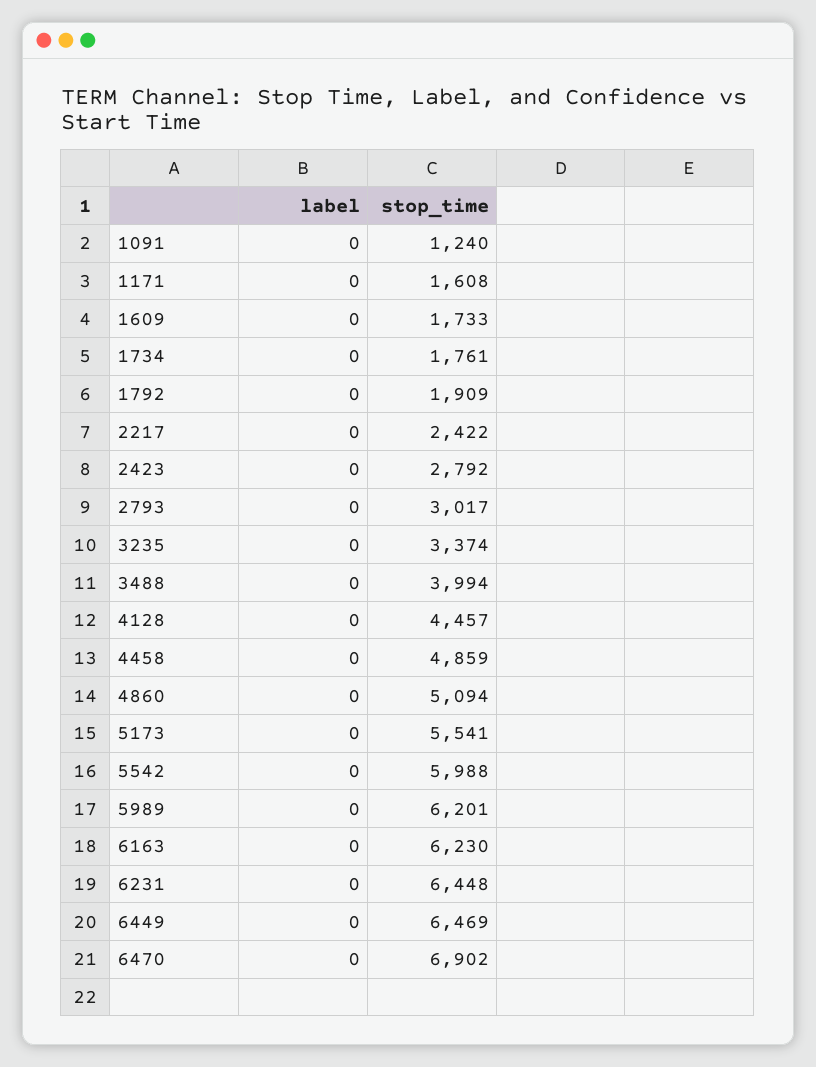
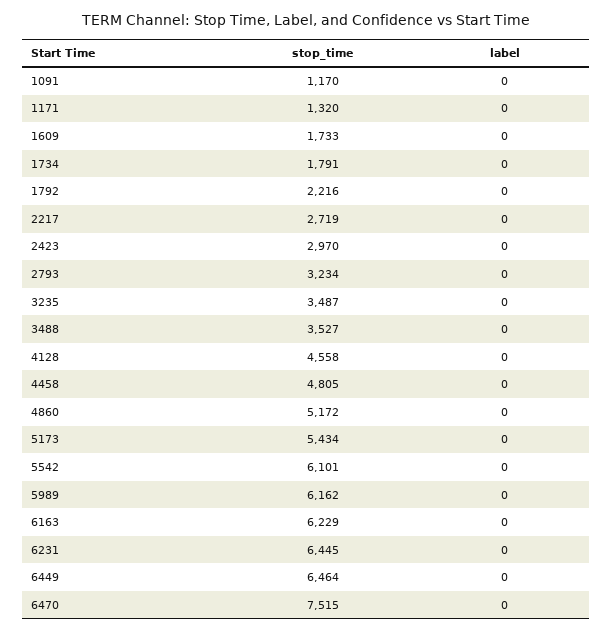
  {
    "label": {
      "1091": 0,
      "1171": 0,
      "1609": 0,
      "1734": 0,
      "1792": 0,
      "2217": 0,
      "2423": 0,
      "2793": 0,
      "3235": 0,
      "3488": 0,
      "4128": 0,
      "4458": 0,
      "4860": 0,
      "5173": 0,
      "5542": 0,
      "5989": 0,
      "6163": 0,
      "6231": 0,
      "6449": 0,
      "6470": 0
    },
    "stop_time": {
-     "1091": 1240,
+     "1091": 1170,
-     "1171": 1608,
+     "1171": 1320,
      "1609": 1733,
-     "1734": 1761,
+     "1734": 1791,
-     "1792": 1909,
+     "1792": 2216,
-     "2217": 2422,
+     "2217": 2719,
-     "2423": 2792,
+     "2423": 2970,
-     "2793": 3017,
+     "2793": 3234,
-     "3235": 3374,
+     "3235": 3487,
-     "3488": 3994,
+     "3488": 3527,
-     "4128": 4457,
+     "4128": 4558,
-     "4458": 4859,
+     "4458": 4805,
-     "4860": 5094,
+     "4860": 5172,
-     "5173": 5541,
+     "5173": 5434,
-     "5542": 5988,
+     "5542": 6101,
-     "5989": 6201,
+     "5989": 6162,
-     "6163": 6230,
+     "6163": 6229,
-     "6231": 6448,
+     "6231": 6445,
-     "6449": 6469,
+     "6449": 6464,
-     "6470": 6902
+     "6470": 7515
    }
  }

